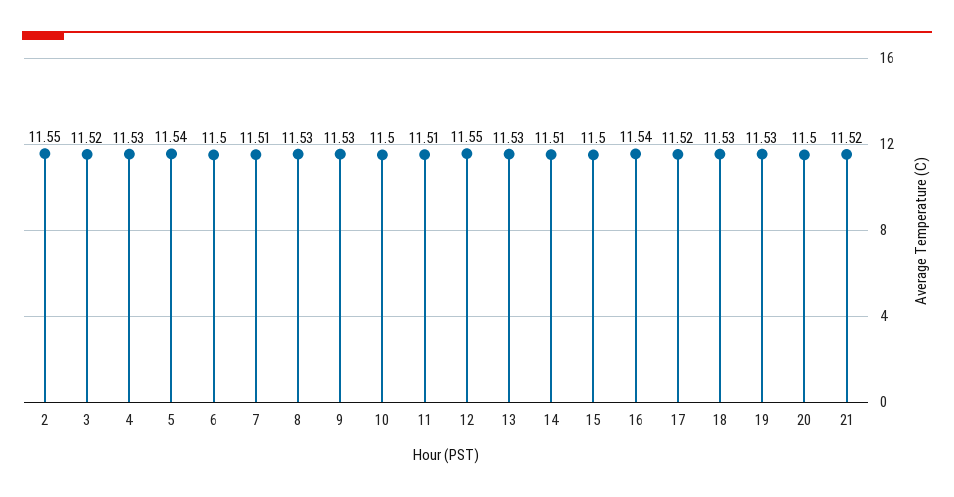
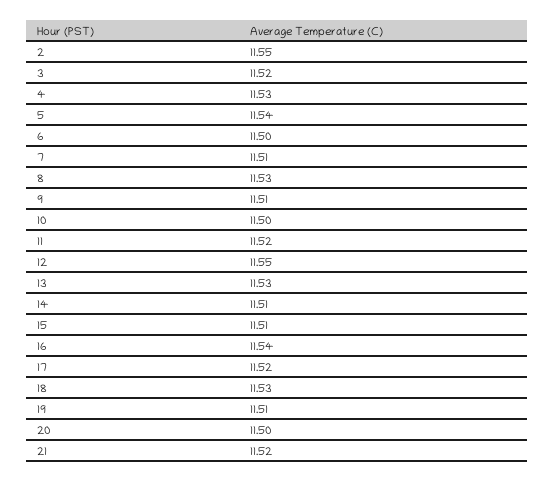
  {
    "2": 11.55,
    "3": 11.52,
    "4": 11.53,
    "5": 11.54,
    "6": 11.5,
    "7": 11.51,
    "8": 11.53,
-   "9": 11.53,
+   "9": 11.51,
    "10": 11.5,
-   "11": 11.51,
+   "11": 11.52,
    "12": 11.55,
    "13": 11.53,
    "14": 11.51,
-   "15": 11.5,
+   "15": 11.51,
    "16": 11.54,
    "17": 11.52,
    "18": 11.53,
-   "19": 11.53,
+   "19": 11.51,
    "20": 11.5,
    "21": 11.52
  }

